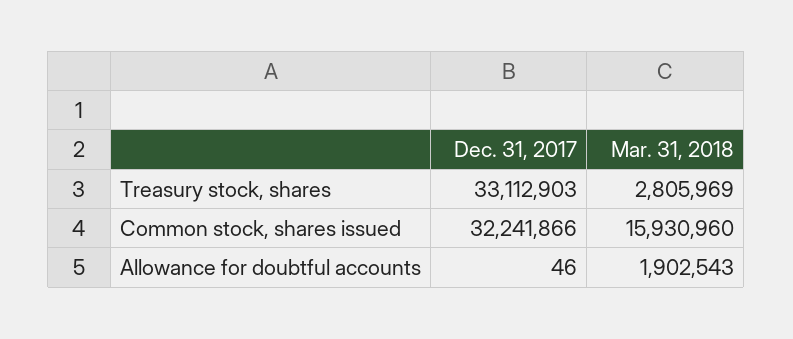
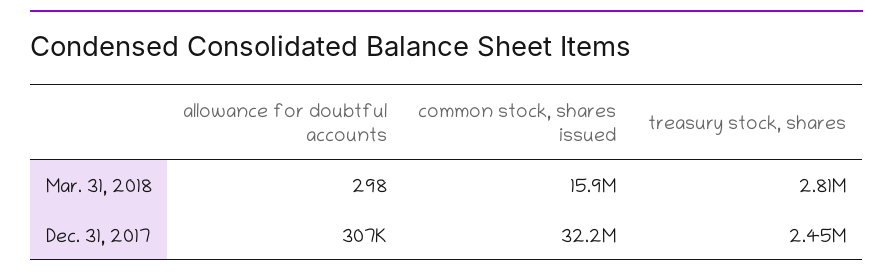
  {
    "Dec. 31, 2017": {
-     "Treasury stock, shares": 33112903,
+     "Treasury stock, shares": 2450000,
      "Common stock, shares issued": 32241866,
-     "Allowance for doubtful accounts": 46
+     "Allowance for doubtful accounts": 307000
    },
    "Mar. 31, 2018": {
      "Treasury stock, shares": 2805969,
      "Common stock, shares issued": 15930960,
-     "Allowance for doubtful accounts": 1902543
+     "Allowance for doubtful accounts": 298
    }
  }

